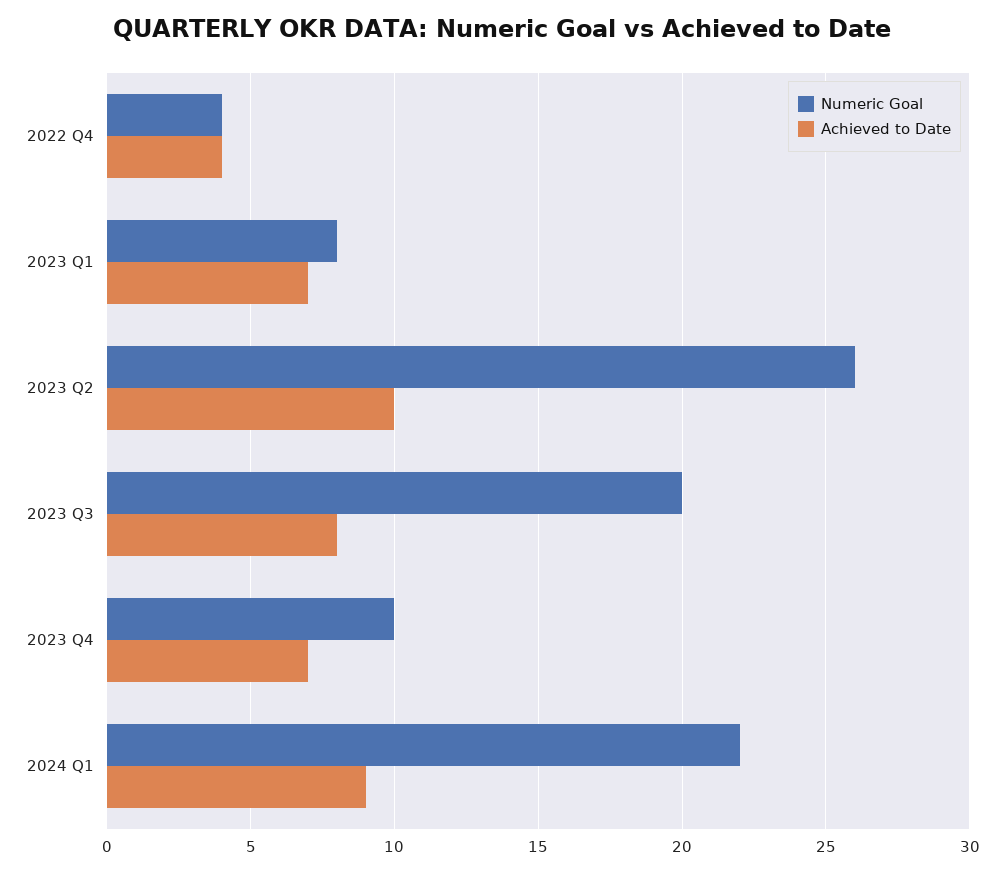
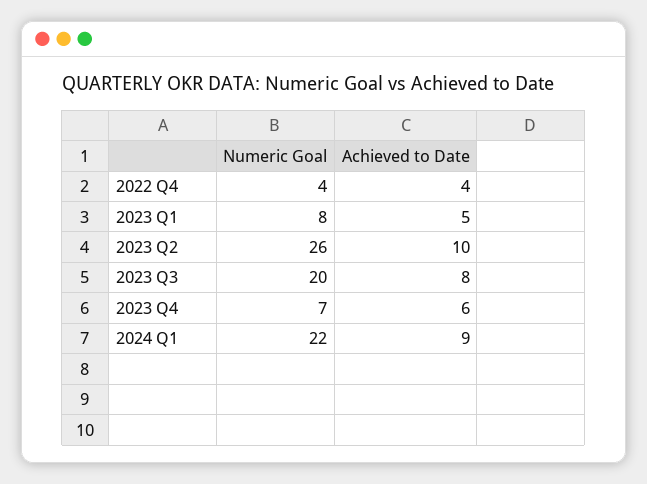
  {
    "Numeric Goal": {
      "2022 Q4": 4,
      "2023 Q1": 8,
      "2023 Q2": 26,
      "2023 Q3": 20,
-     "2023 Q4": 10,
+     "2023 Q4": 7,
      "2024 Q1": 22
    },
    "Achieved to Date": {
      "2022 Q4": 4,
-     "2023 Q1": 7,
+     "2023 Q1": 5,
      "2023 Q2": 10,
      "2023 Q3": 8,
-     "2023 Q4": 7,
+     "2023 Q4": 6,
      "2024 Q1": 9
    }
  }

